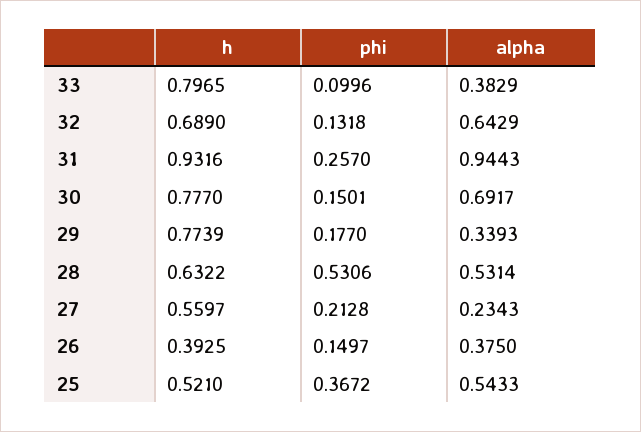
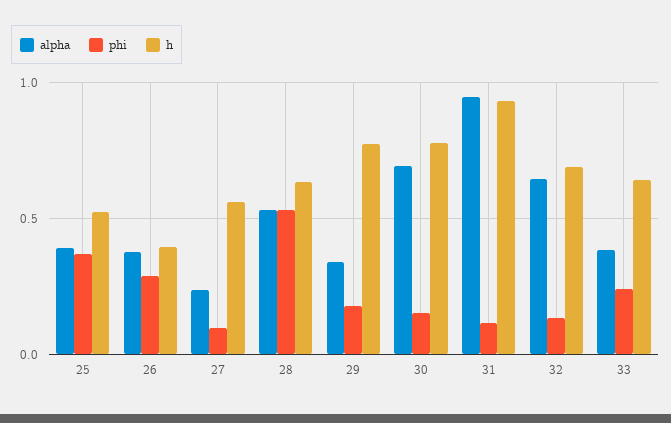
  {
    "h": {
-     "33": 0.7965,
+     "33": 0.65,
      "32": 0.689,
      "31": 0.9316,
      "30": 0.777,
      "29": 0.7739,
      "28": 0.6322,
      "27": 0.5597,
      "26": 0.3925,
      "25": 0.521
    },
    "phi": {
-     "33": 0.0996,
+     "33": 0.25,
      "32": 0.1318,
-     "31": 0.257,
+     "31": 0.1,
      "30": 0.1501,
      "29": 0.177,
      "28": 0.5306,
-     "27": 0.2128,
+     "27": 0.1,
-     "26": 0.1497,
+     "26": 0.3,
      "25": 0.3672
    },
    "alpha": {
      "33": 0.3829,
      "32": 0.6429,
      "31": 0.9443,
      "30": 0.6917,
      "29": 0.3393,
      "28": 0.5314,
      "27": 0.2343,
      "26": 0.375,
-     "25": 0.5433
+     "25": 0.4
    }
  }

